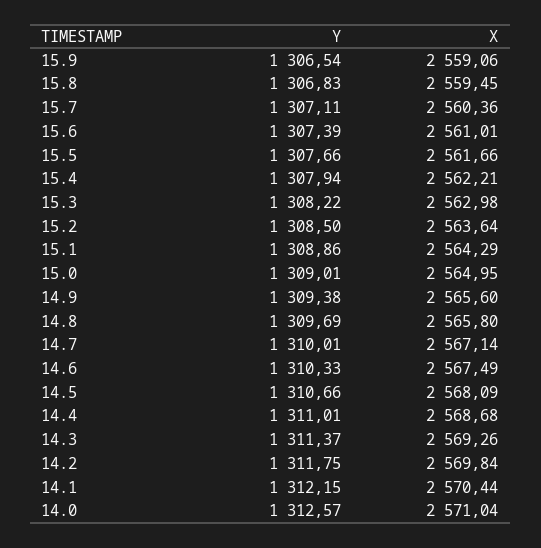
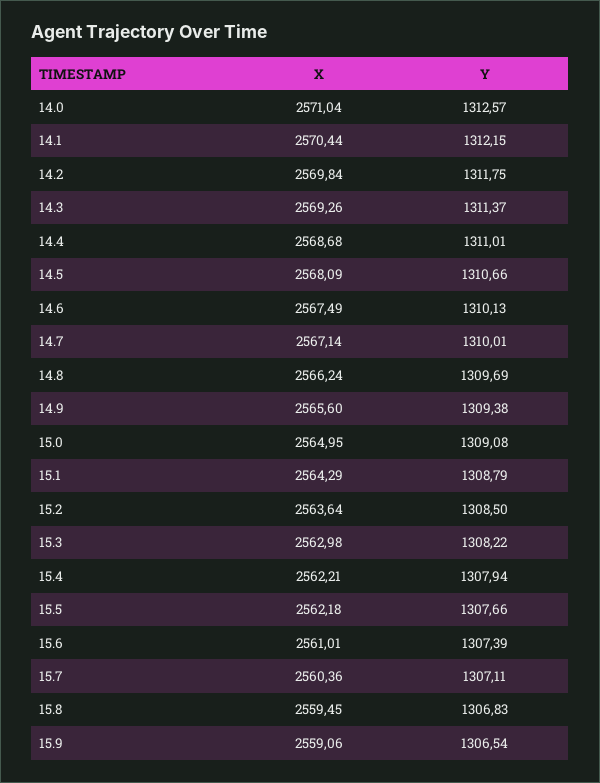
  {
    "Y": {
      "15.9": 1306.54,
      "15.8": 1306.83,
      "15.7": 1307.11,
      "15.6": 1307.39,
      "15.5": 1307.66,
      "15.4": 1307.94,
      "15.3": 1308.22,
      "15.2": 1308.5,
-     "15.1": 1308.86,
+     "15.1": 1308.79,
-     "15.0": 1309.01,
+     "15.0": 1309.08,
      "14.9": 1309.38,
      "14.8": 1309.69,
      "14.7": 1310.01,
-     "14.6": 1310.33,
+     "14.6": 1310.13,
      "14.5": 1310.66,
      "14.4": 1311.01,
      "14.3": 1311.37,
      "14.2": 1311.75,
      "14.1": 1312.15,
      "14.0": 1312.57
    },
    "X": {
      "15.9": 2559.06,
      "15.8": 2559.45,
      "15.7": 2560.36,
      "15.6": 2561.01,
-     "15.5": 2561.66,
+     "15.5": 2562.18,
      "15.4": 2562.21,
      "15.3": 2562.98,
      "15.2": 2563.64,
      "15.1": 2564.29,
      "15.0": 2564.95,
      "14.9": 2565.6,
-     "14.8": 2565.8,
+     "14.8": 2566.24,
      "14.7": 2567.14,
      "14.6": 2567.49,
      "14.5": 2568.09,
      "14.4": 2568.68,
      "14.3": 2569.26,
      "14.2": 2569.84,
      "14.1": 2570.44,
      "14.0": 2571.04
    }
  }

